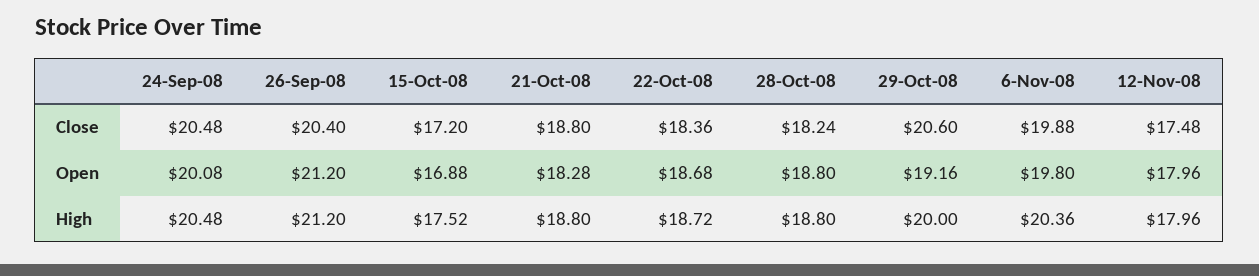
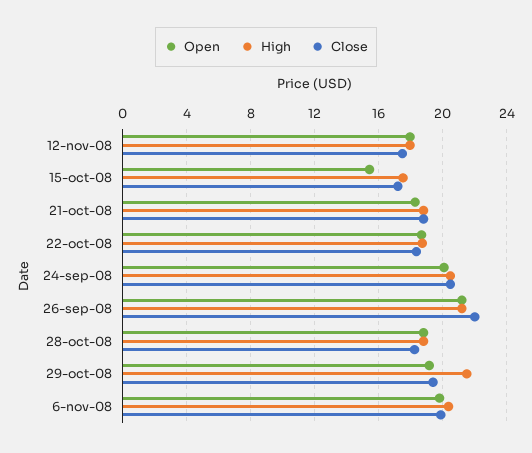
  {
    "Close": {
      "24-Sep-08": 20.48,
-     "26-Sep-08": 20.4,
+     "26-Sep-08": 22,
      "15-Oct-08": 17.2,
      "21-Oct-08": 18.8,
      "22-Oct-08": 18.36,
      "28-Oct-08": 18.24,
-     "29-Oct-08": 20.6,
+     "29-Oct-08": 19.5,
      "6-Nov-08": 19.88,
      "12-Nov-08": 17.48
    },
    "Open": {
      "24-Sep-08": 20.08,
      "26-Sep-08": 21.2,
-     "15-Oct-08": 16.88,
+     "15-Oct-08": 15.5,
      "21-Oct-08": 18.28,
      "22-Oct-08": 18.68,
      "28-Oct-08": 18.8,
      "29-Oct-08": 19.16,
      "6-Nov-08": 19.8,
      "12-Nov-08": 17.96
    },
    "High": {
      "24-Sep-08": 20.48,
      "26-Sep-08": 21.2,
      "15-Oct-08": 17.52,
      "21-Oct-08": 18.8,
      "22-Oct-08": 18.72,
      "28-Oct-08": 18.8,
-     "29-Oct-08": 20,
+     "29-Oct-08": 21.5,
      "6-Nov-08": 20.36,
      "12-Nov-08": 17.96
    }
  }

